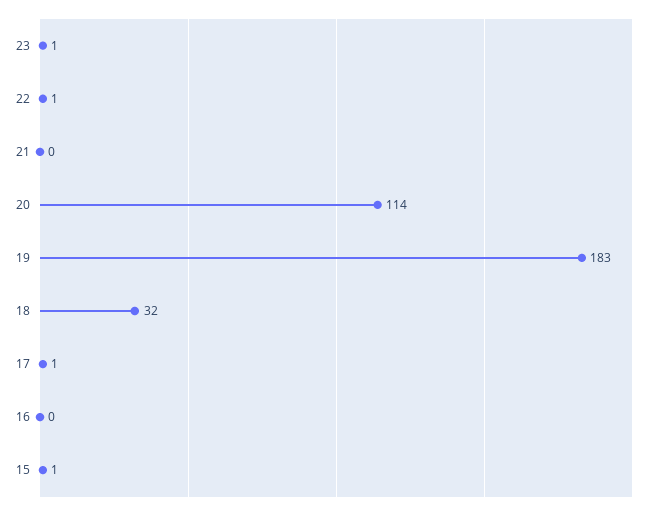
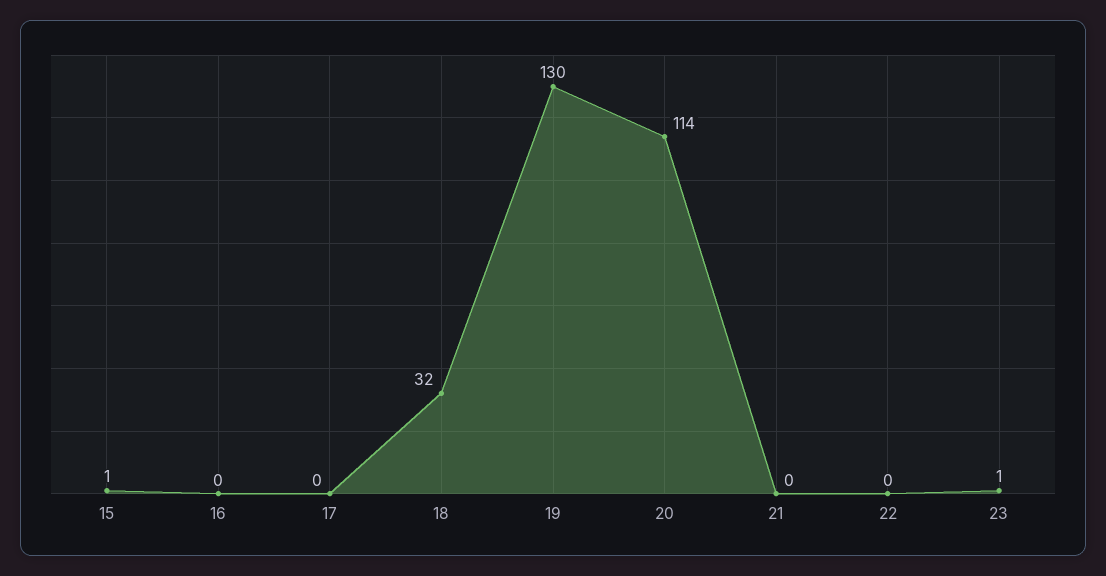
  {
    "23": 1,
-   "22": 1,
+   "22": 0,
    "21": 0,
    "20": 114,
-   "19": 183,
+   "19": 130,
    "18": 32,
-   "17": 1,
+   "17": 0,
    "16": 0,
    "15": 1
  }

